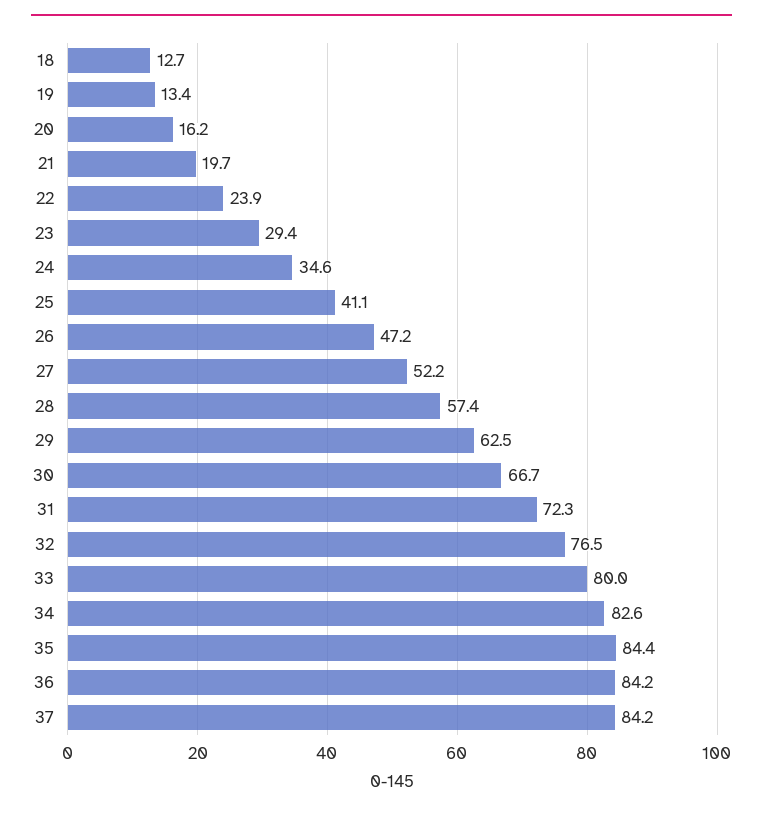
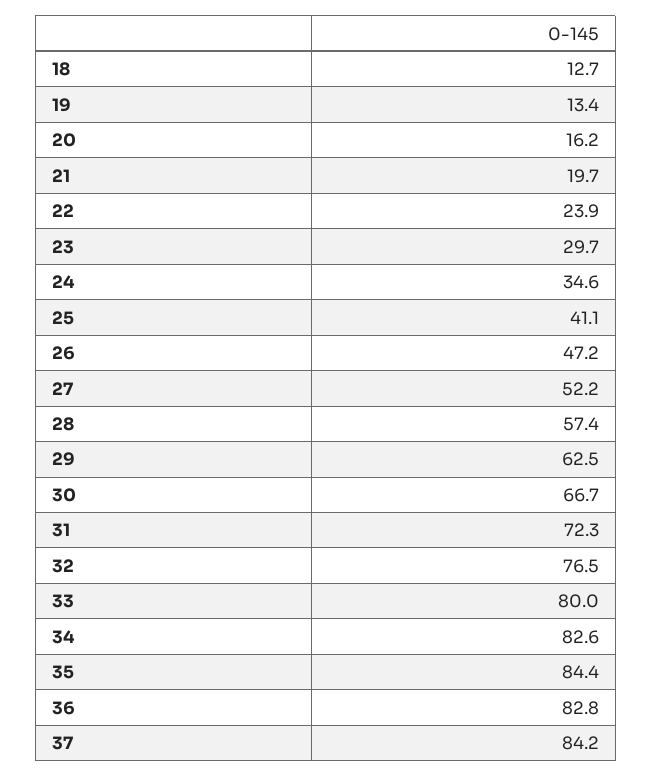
  {
    "18": 12.7,
    "19": 13.4,
    "20": 16.2,
    "21": 19.7,
    "22": 23.9,
-   "23": 29.4,
+   "23": 29.7,
    "24": 34.6,
    "25": 41.1,
    "26": 47.2,
    "27": 52.2,
    "28": 57.4,
    "29": 62.5,
    "30": 66.7,
    "31": 72.3,
    "32": 76.5,
    "33": 80,
    "34": 82.6,
    "35": 84.4,
-   "36": 84.2,
+   "36": 82.8,
    "37": 84.2
  }

